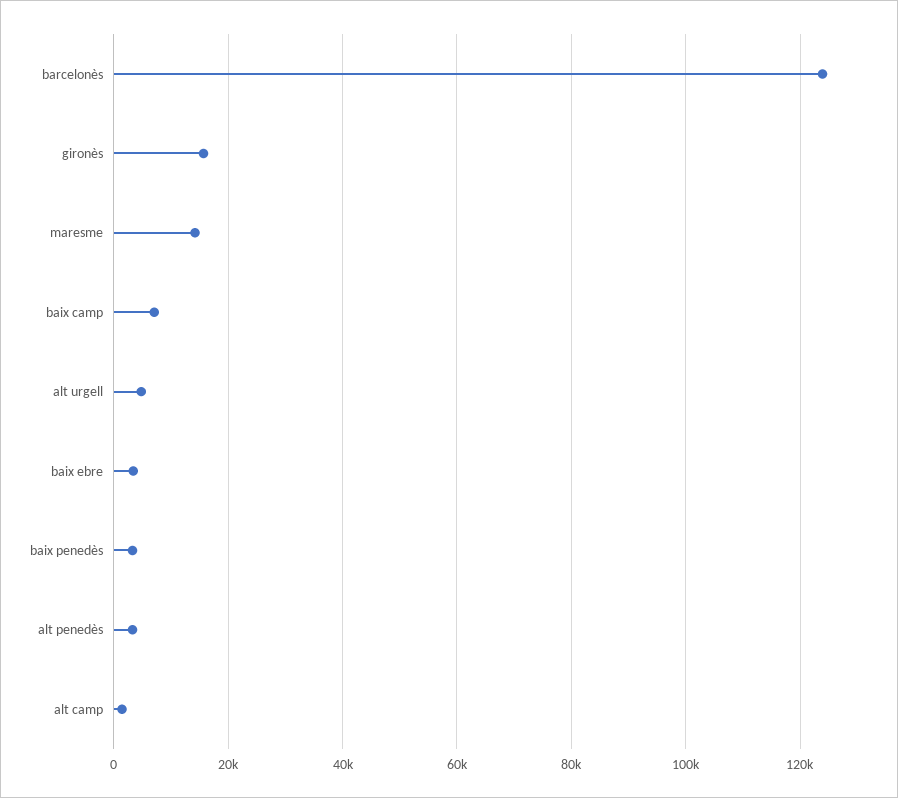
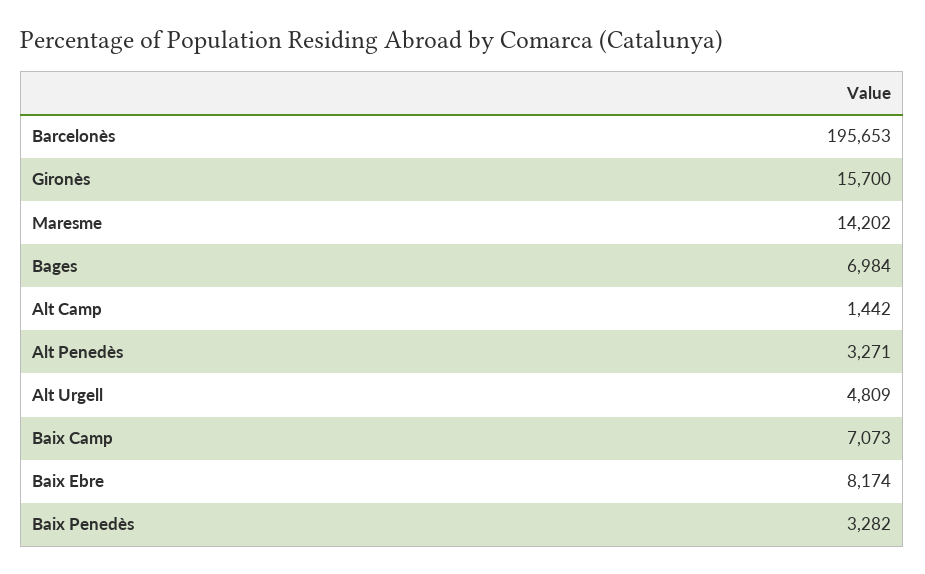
  {
-   "barcelonès": 124000,
+   "barcelonès": 195653,
    "gironès": 15700,
    "maresme": 14202,
    "baix camp": 7073,
    "alt urgell": 4809,
-   "baix ebre": 4000,
+   "baix ebre": 8174,
    "baix penedès": 3282,
    "alt penedès": 3271,
-   "alt camp": 1442
+   "alt camp": 1442,
+   "Bages": 6984
  }

